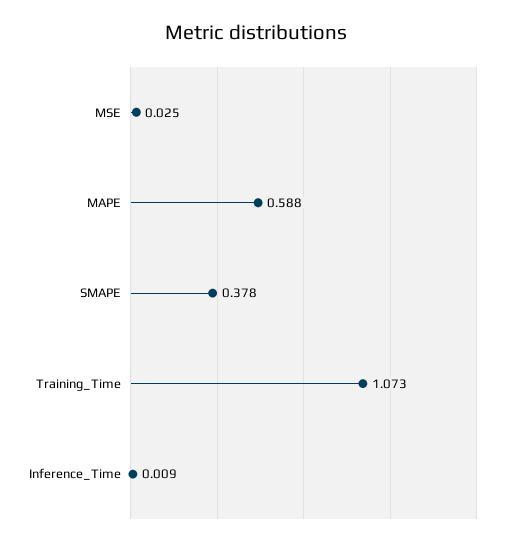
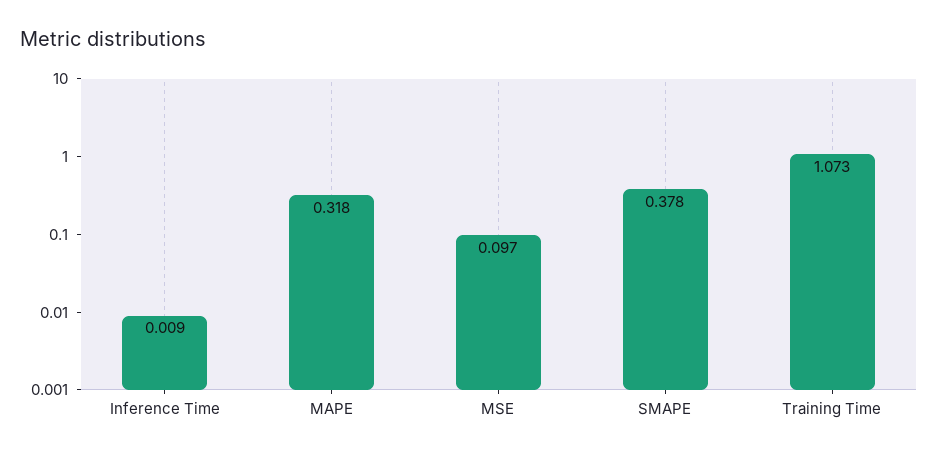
  {
-   "MSE": 0.025,
+   "MSE": 0.097,
-   "MAPE": 0.588,
+   "MAPE": 0.318,
    "SMAPE": 0.378,
    "Training_Time": 1.073,
    "Inference_Time": 0.009
  }

